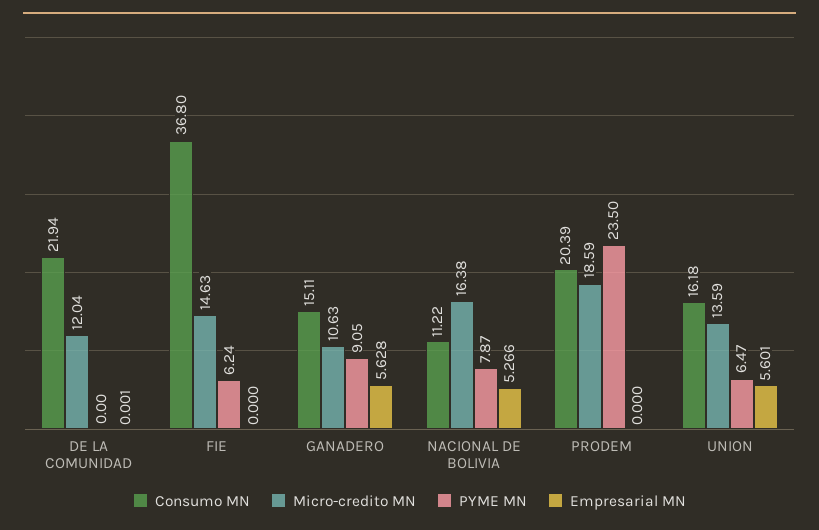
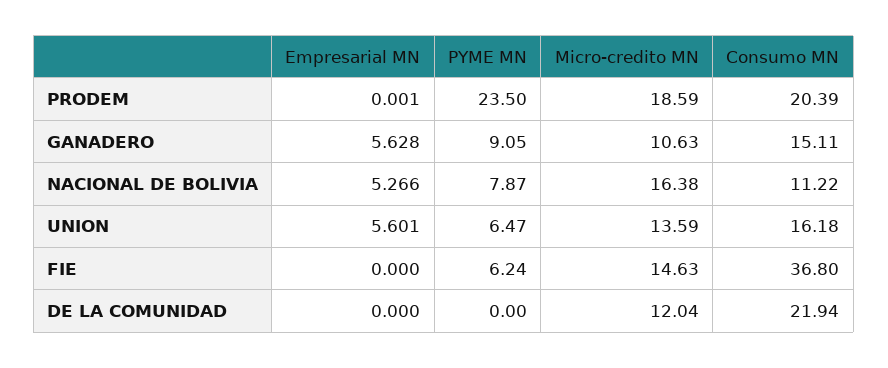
  {
    "Consumo MN": {
      "DE LA COMUNIDAD": 21.94,
      "FIE": 36.8,
      "GANADERO": 15.11,
      "NACIONAL DE BOLIVIA": 11.22,
      "PRODEM": 20.39,
      "UNION": 16.18
    },
    "Micro-credito MN": {
      "DE LA COMUNIDAD": 12.04,
      "FIE": 14.63,
      "GANADERO": 10.63,
      "NACIONAL DE BOLIVIA": 16.38,
      "PRODEM": 18.59,
      "UNION": 13.59
    },
    "PYME MN": {
      "DE LA COMUNIDAD": 0,
      "FIE": 6.24,
      "GANADERO": 9.05,
      "NACIONAL DE BOLIVIA": 7.87,
      "PRODEM": 23.5,
      "UNION": 6.47
    },
    "Empresarial MN": {
-     "DE LA COMUNIDAD": 0.001,
+     "DE LA COMUNIDAD": 0,
      "FIE": 0,
      "GANADERO": 5.628,
      "NACIONAL DE BOLIVIA": 5.266,
-     "PRODEM": 0,
+     "PRODEM": 0.001,
      "UNION": 5.601
    }
  }

